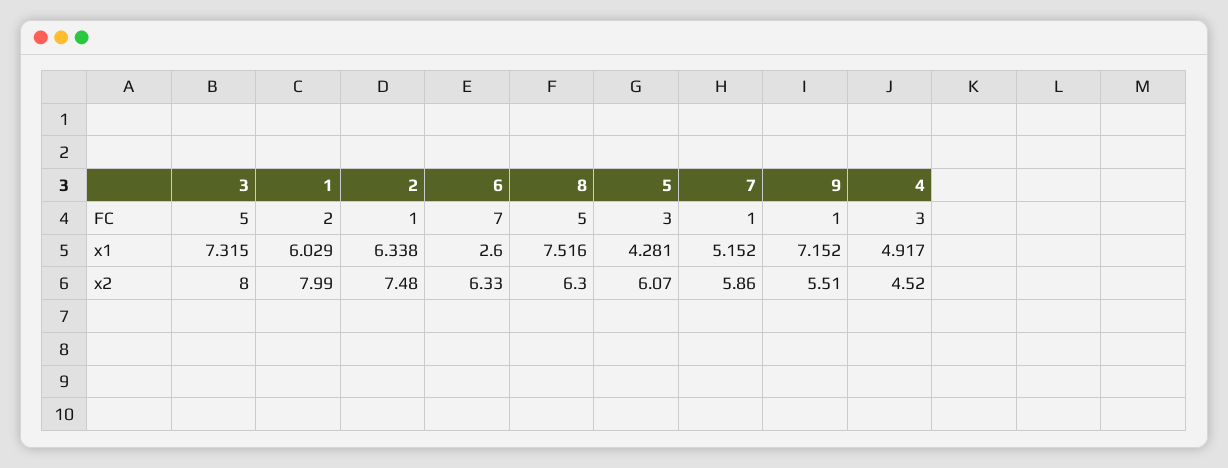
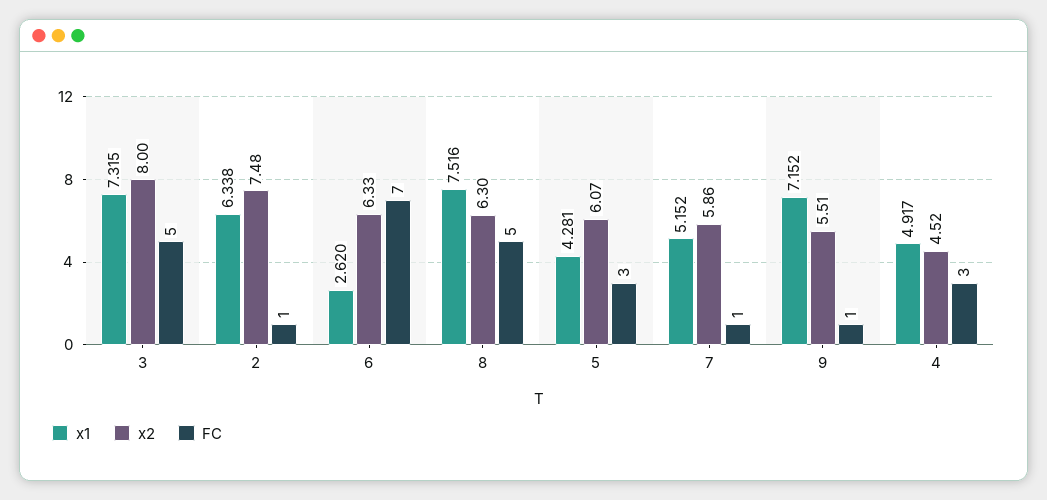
  {
    "FC": {
      "3": 5,
-     "1": 2,
      "2": 1,
      "6": 7,
      "8": 5,
      "5": 3,
      "7": 1,
      "9": 1,
      "4": 3
    },
    "x1": {
      "3": 7.315,
-     "1": 6.029,
      "2": 6.338,
-     "6": 2.6,
+     "6": 2.62,
      "8": 7.516,
      "5": 4.281,
      "7": 5.152,
      "9": 7.152,
      "4": 4.917
    },
    "x2": {
      "3": 8,
-     "1": 7.99,
      "2": 7.48,
      "6": 6.33,
      "8": 6.3,
      "5": 6.07,
      "7": 5.86,
      "9": 5.51,
      "4": 4.52
    }
  }

